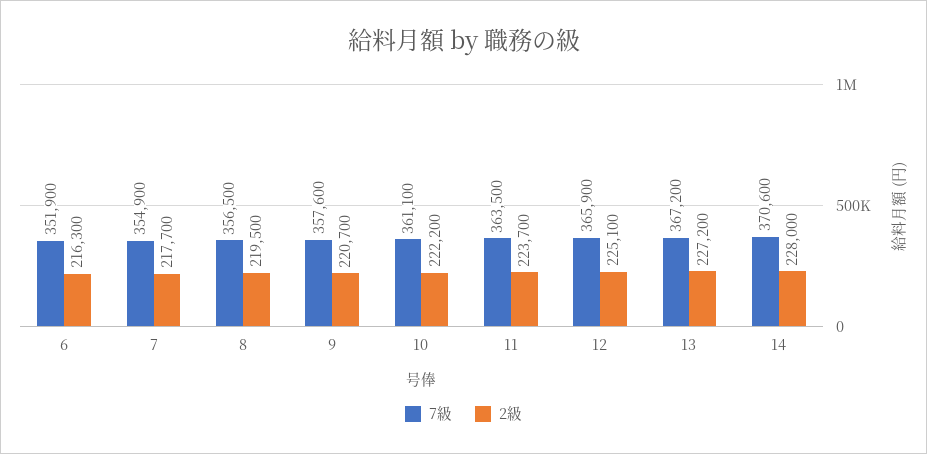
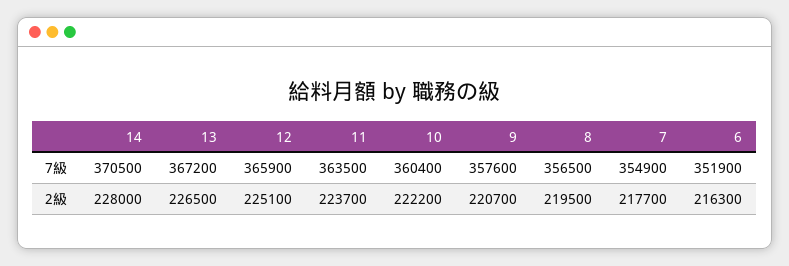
  {
    "7級": {
      "6": 351900,
      "7": 354900,
      "8": 356500,
      "9": 357600,
-     "10": 361100,
+     "10": 360400,
      "11": 363500,
      "12": 365900,
      "13": 367200,
-     "14": 370600
+     "14": 370500
    },
    "2級": {
      "6": 216300,
      "7": 217700,
      "8": 219500,
      "9": 220700,
      "10": 222200,
      "11": 223700,
      "12": 225100,
-     "13": 227200,
+     "13": 226500,
      "14": 228000
    }
  }

